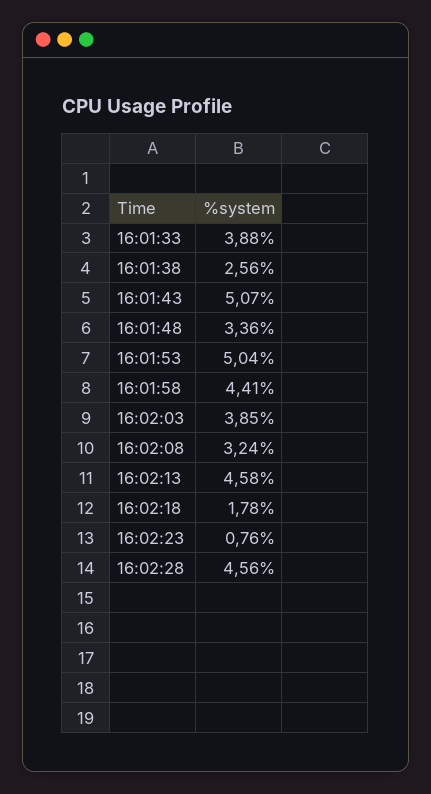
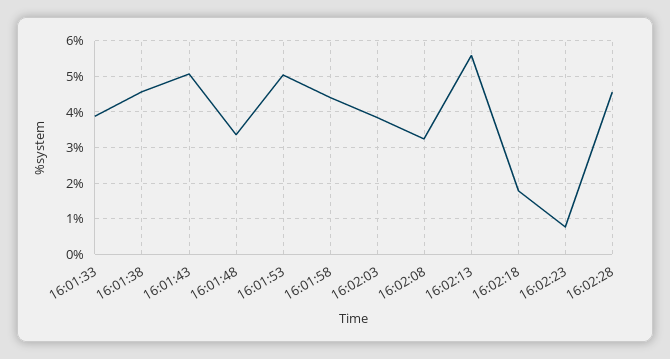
  {
    "16:01:33": 3.88,
-   "16:01:38": 2.56,
+   "16:01:38": 4.6,
    "16:01:43": 5.07,
    "16:01:48": 3.36,
    "16:01:53": 5.04,
    "16:01:58": 4.41,
    "16:02:03": 3.85,
    "16:02:08": 3.24,
-   "16:02:13": 4.58,
+   "16:02:13": 5.6,
    "16:02:18": 1.78,
    "16:02:23": 0.76,
    "16:02:28": 4.56
  }

